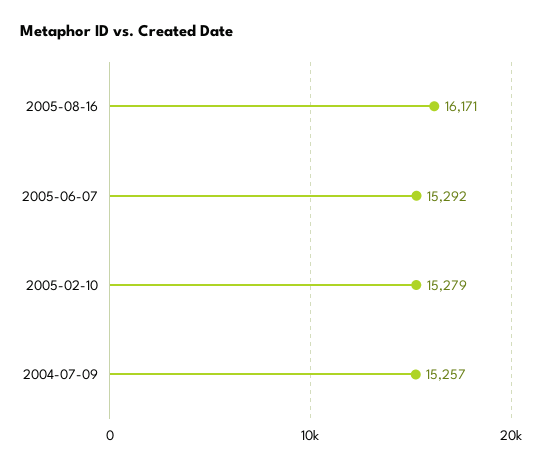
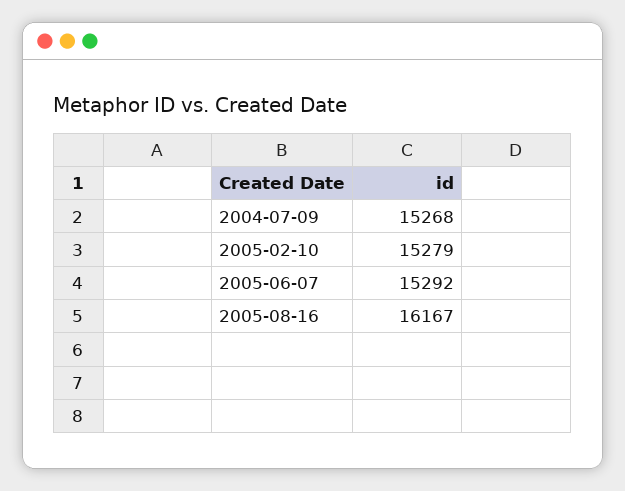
  {
-   "2005-08-16": 16171,
+   "2005-08-16": 16167,
    "2005-06-07": 15292,
    "2005-02-10": 15279,
-   "2004-07-09": 15257
+   "2004-07-09": 15268
  }

